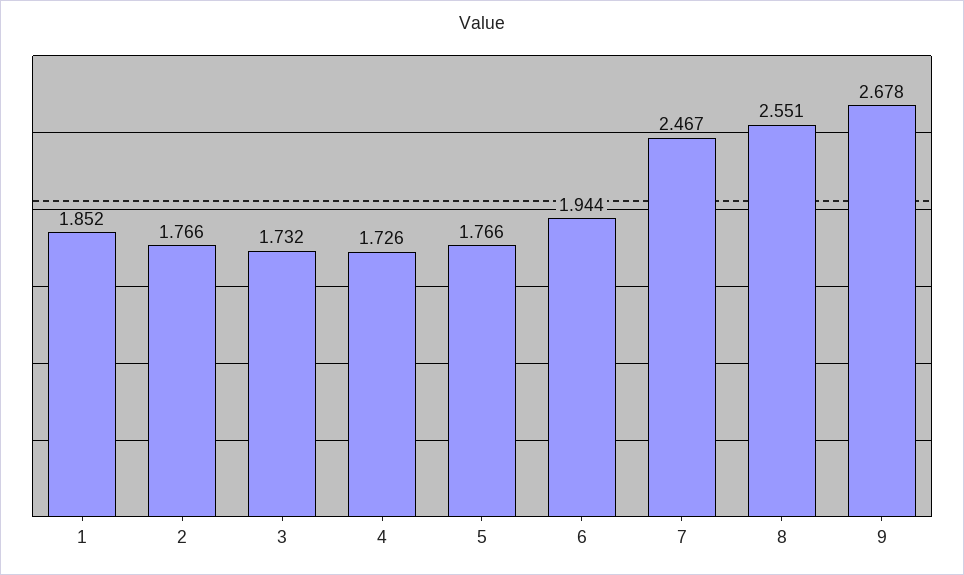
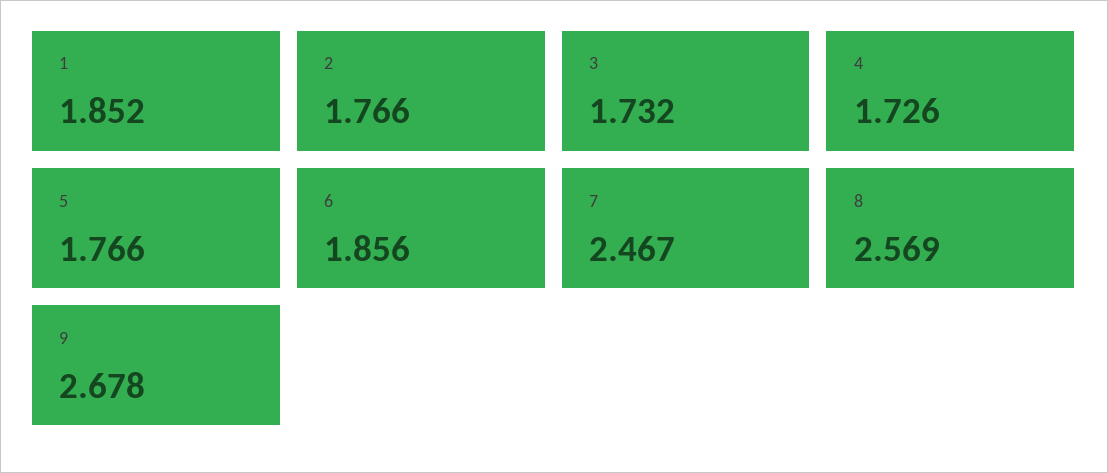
  {
    "1": 1.852,
    "2": 1.766,
    "3": 1.732,
    "4": 1.726,
    "5": 1.766,
-   "6": 1.944,
+   "6": 1.856,
    "7": 2.467,
-   "8": 2.551,
+   "8": 2.569,
    "9": 2.678
  }

